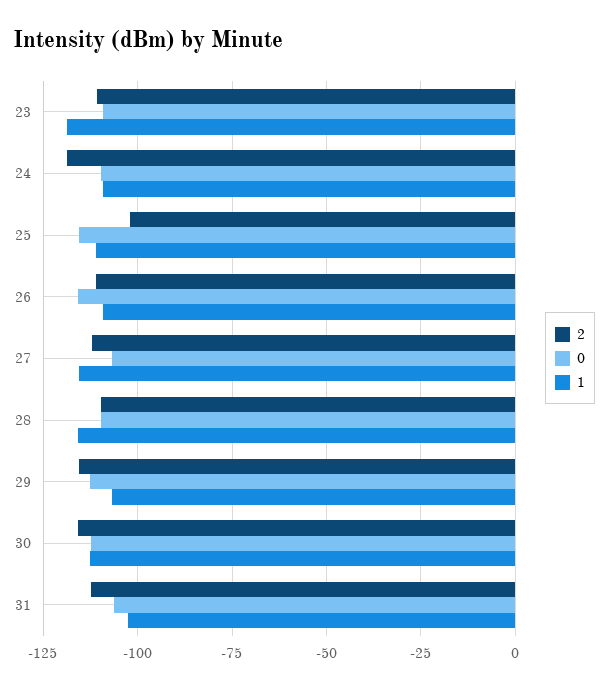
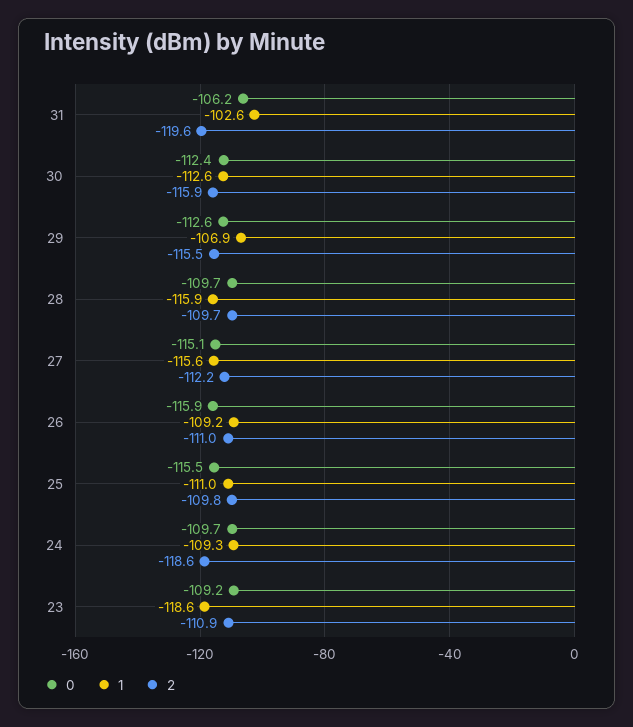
  {
    "2": {
      "23": -110.9,
      "24": -118.6,
-     "25": -102.5,
+     "25": -109.8,
      "26": -111,
      "27": -112.2,
      "28": -109.7,
      "29": -115.5,
      "30": -115.9,
-     "31": -112.5
+     "31": -119.6
    },
    "0": {
      "23": -109.2,
      "24": -109.7,
      "25": -115.5,
      "26": -115.9,
-     "27": -107.5,
+     "27": -115.1,
      "28": -109.7,
      "29": -112.6,
      "30": -112.4,
      "31": -106.2
    },
    "1": {
      "23": -118.6,
      "24": -109.3,
      "25": -111,
      "26": -109.2,
      "27": -115.6,
      "28": -115.9,
      "29": -106.9,
      "30": -112.6,
      "31": -102.6
    }
  }

